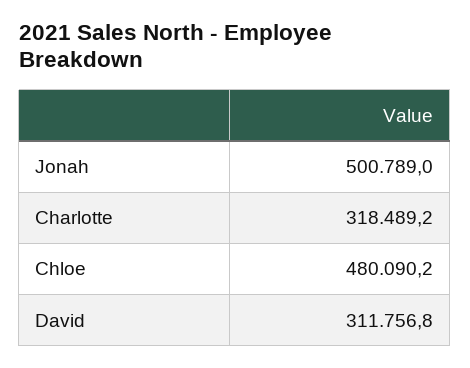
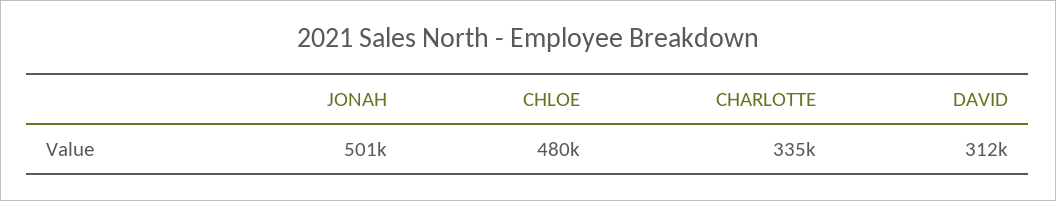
  {
    "Jonah": 500789,
-   "Charlotte": 318489.2,
+   "Charlotte": 335000,
    "Chloe": 480090.2,
    "David": 311756.8
  }

